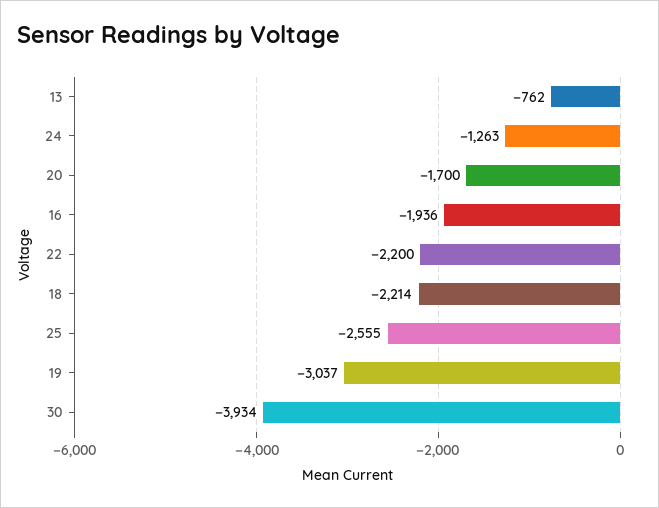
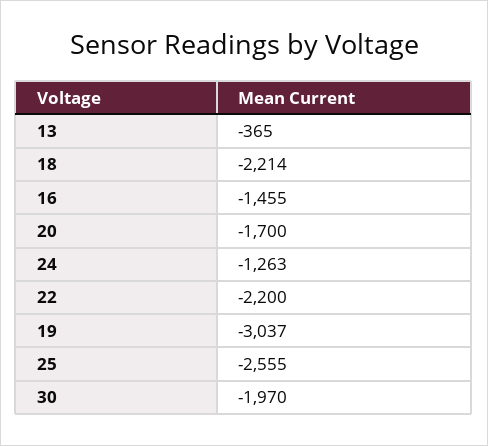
  {
-   "13": -762,
+   "13": -365,
    "24": -1263,
    "20": -1700,
-   "16": -1936,
+   "16": -1455,
    "22": -2200,
    "18": -2214,
    "25": -2555,
    "19": -3037,
-   "30": -3934
+   "30": -1970
  }

